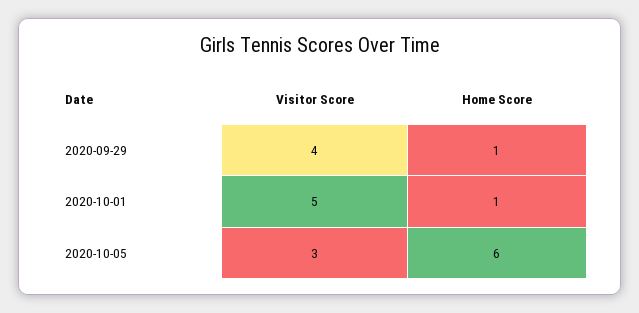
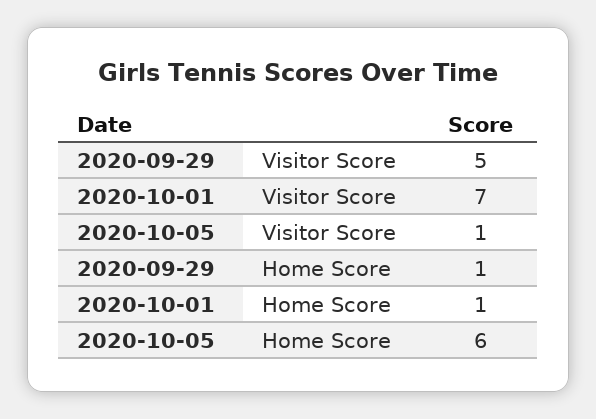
  {
    "Visitor Score": {
-     "2020-09-29": 4,
+     "2020-09-29": 5,
-     "2020-10-01": 5,
+     "2020-10-01": 7,
-     "2020-10-05": 3
+     "2020-10-05": 1
    },
    "Home Score": {
      "2020-09-29": 1,
      "2020-10-01": 1,
      "2020-10-05": 6
    }
  }

